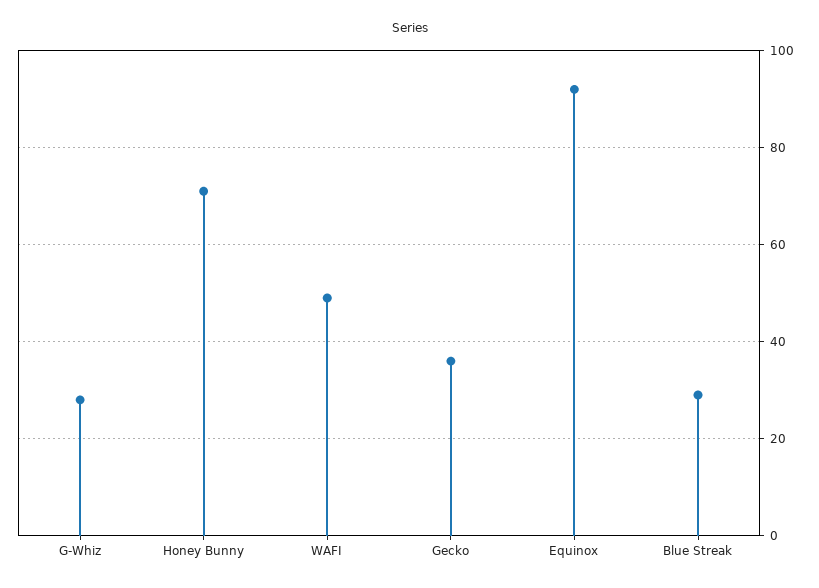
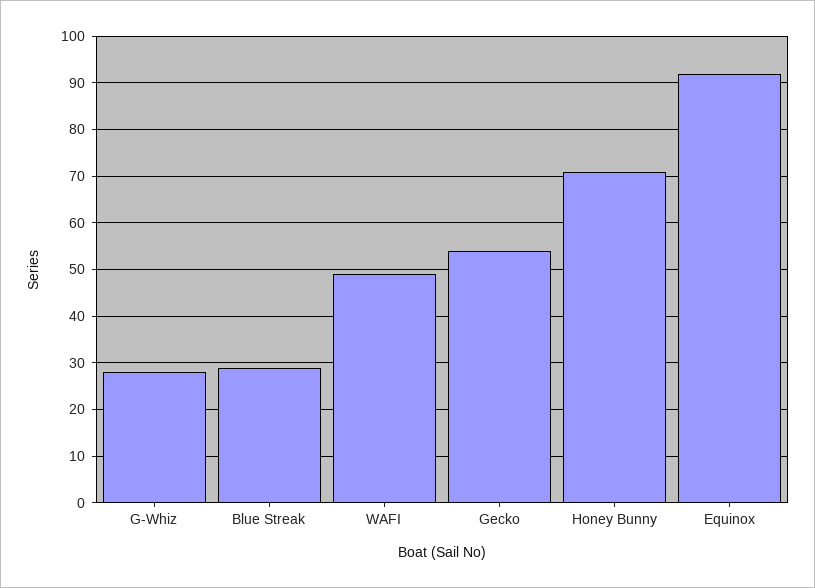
  {
    "G-Whiz": 30,
    "Honey Bunny": 70,
    "WAFI": 50,
-   "Gecko": 35,
+   "Gecko": 55,
    "Equinox": 90,
    "Blue Streak": 30
  }

